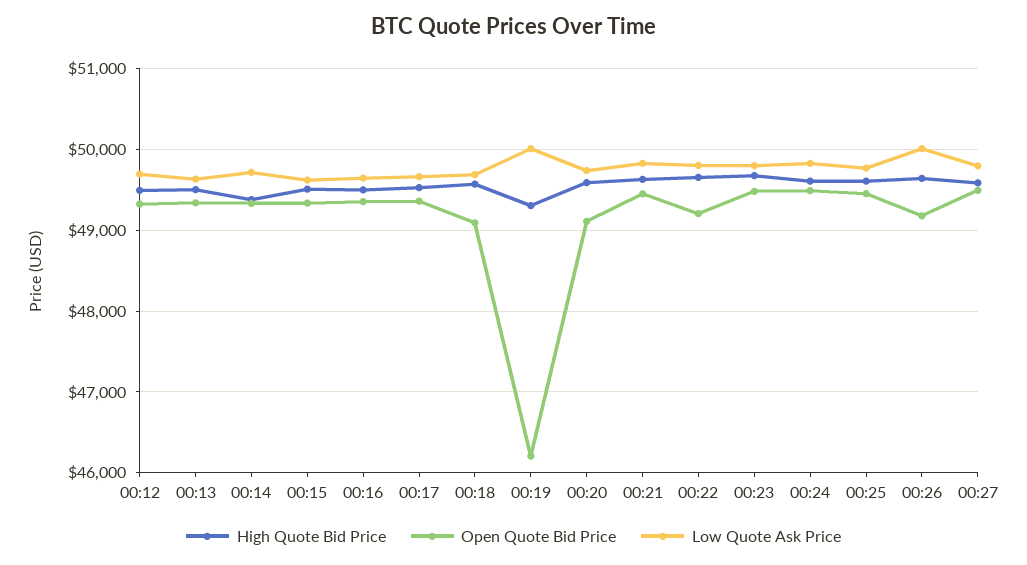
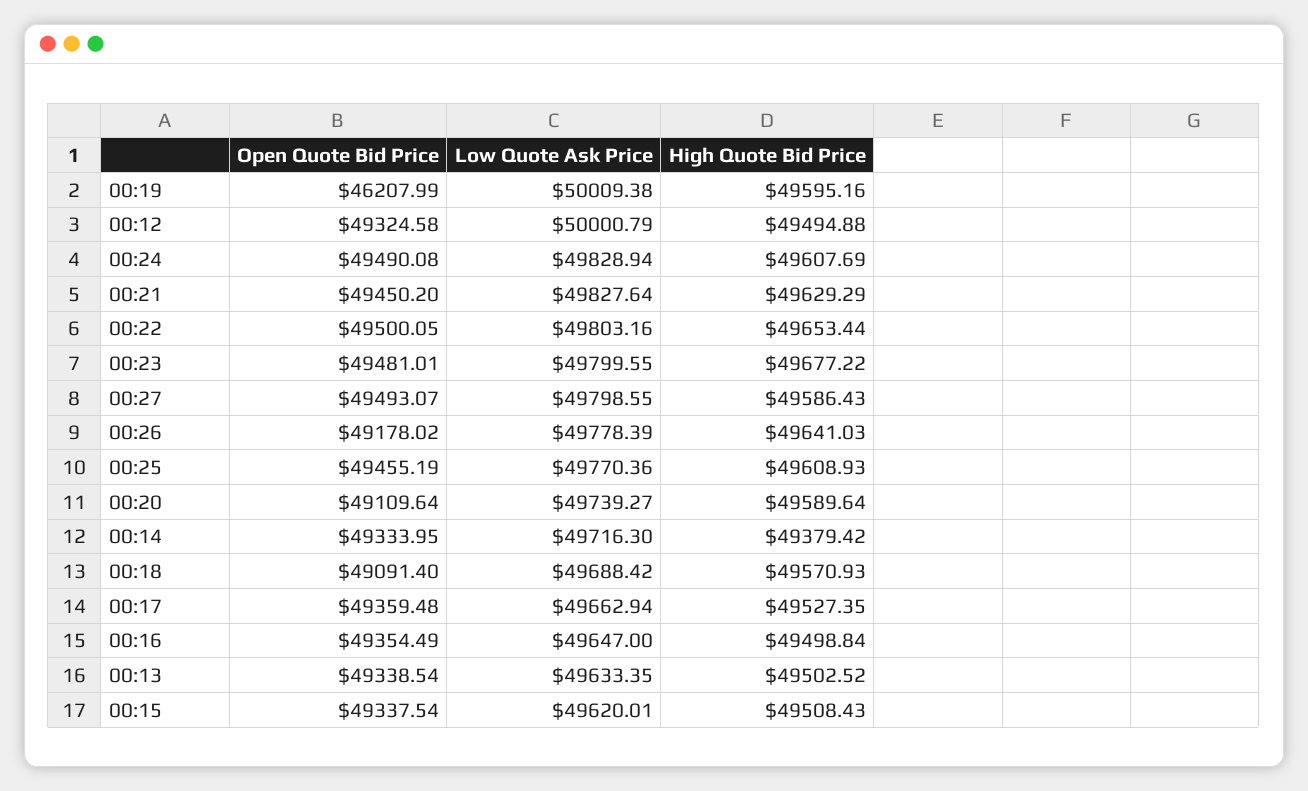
  {
    "High Quote Bid Price": {
      "00:12": 49494.88,
      "00:13": 49502.52,
      "00:14": 49379.42,
      "00:15": 49508.43,
      "00:16": 49498.84,
      "00:17": 49527.35,
      "00:18": 49570.93,
-     "00:19": 49300,
+     "00:19": 49595.16,
      "00:20": 49589.64,
      "00:21": 49629.29,
      "00:22": 49653.44,
      "00:23": 49677.22,
      "00:24": 49607.69,
      "00:25": 49608.93,
      "00:26": 49641.03,
      "00:27": 49586.43
    },
    "Open Quote Bid Price": {
      "00:12": 49324.58,
      "00:13": 49338.54,
      "00:14": 49333.95,
      "00:15": 49337.54,
      "00:16": 49354.49,
      "00:17": 49359.48,
      "00:18": 49091.4,
      "00:19": 46207.99,
      "00:20": 49109.64,
      "00:21": 49450.2,
-     "00:22": 49200,
+     "00:22": 49500.05,
      "00:23": 49481.01,
      "00:24": 49490.08,
      "00:25": 49455.19,
      "00:26": 49178.02,
      "00:27": 49493.07
    },
    "Low Quote Ask Price": {
-     "00:12": 49700,
+     "00:12": 50000.79,
      "00:13": 49633.35,
      "00:14": 49716.3,
      "00:15": 49620.01,
      "00:16": 49647,
      "00:17": 49662.94,
      "00:18": 49688.42,
      "00:19": 50009.38,
      "00:20": 49739.27,
      "00:21": 49827.64,
      "00:22": 49803.16,
      "00:23": 49799.55,
      "00:24": 49828.94,
      "00:25": 49770.36,
-     "00:26": 50000,
+     "00:26": 49778.39,
      "00:27": 49798.55
    }
  }

